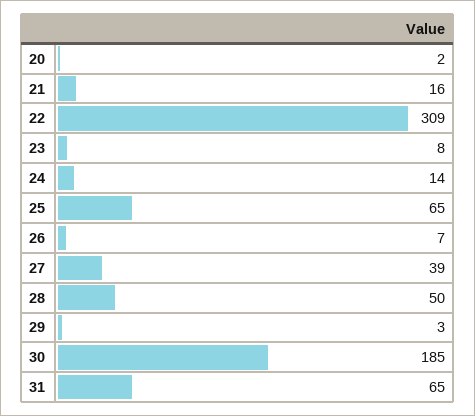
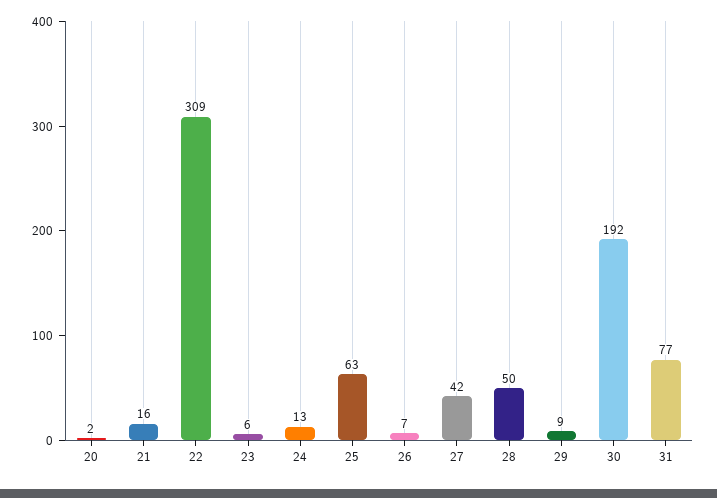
  {
    "20": 2,
    "21": 16,
    "22": 309,
-   "23": 8,
+   "23": 6,
-   "24": 14,
+   "24": 13,
-   "25": 65,
+   "25": 63,
    "26": 7,
-   "27": 39,
+   "27": 42,
    "28": 50,
-   "29": 3,
+   "29": 9,
-   "30": 185,
+   "30": 192,
-   "31": 65
+   "31": 77
  }

